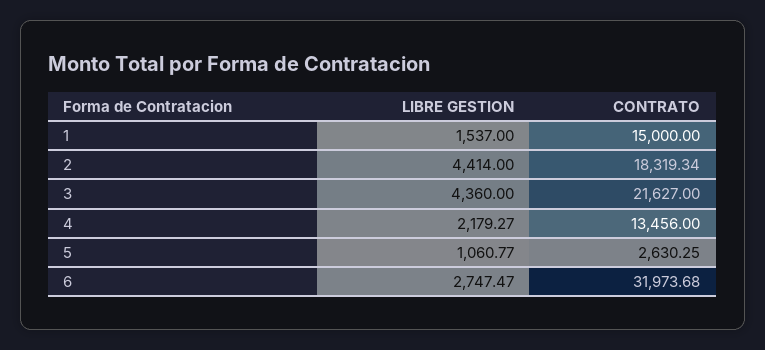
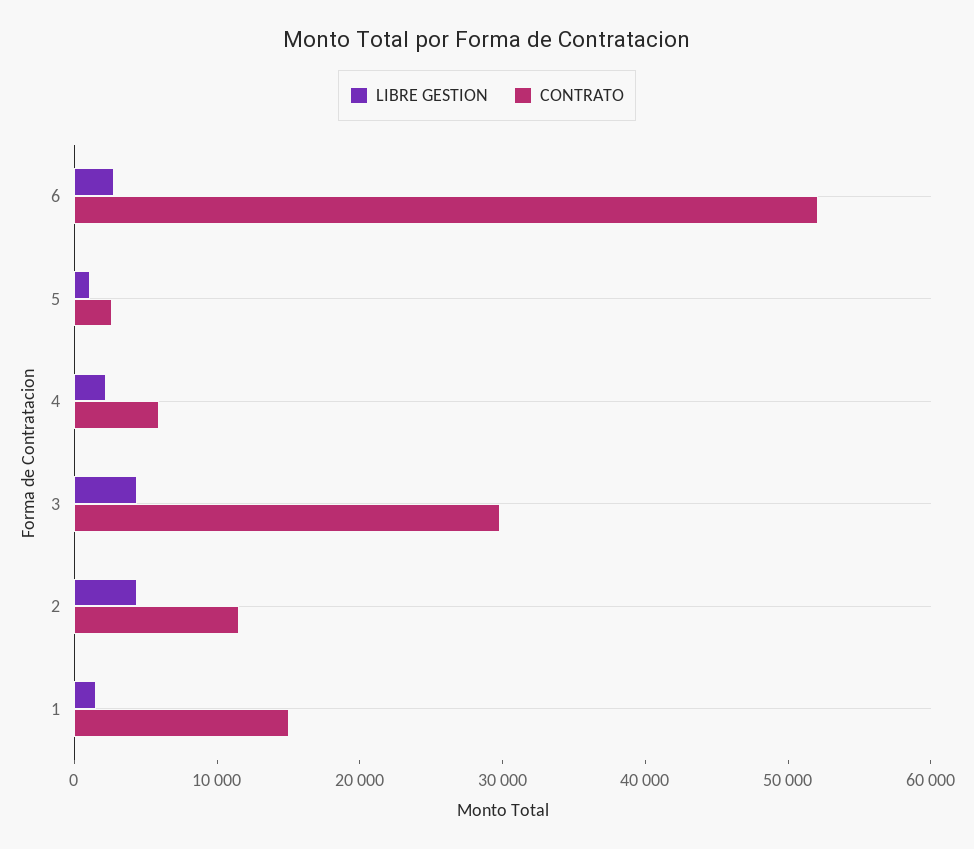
  {
    "LIBRE GESTION": {
      "1": 1537,
      "2": 4414,
      "3": 4360,
      "4": 2179.27,
      "5": 1060.77,
      "6": 2747.47
    },
    "CONTRATO": {
      "1": 15000,
-     "2": 18319.34,
+     "2": 12000,
-     "3": 21627,
+     "3": 30000,
-     "4": 13456,
+     "4": 6000,
      "5": 2630.25,
-     "6": 31973.68
+     "6": 52000
    }
  }

